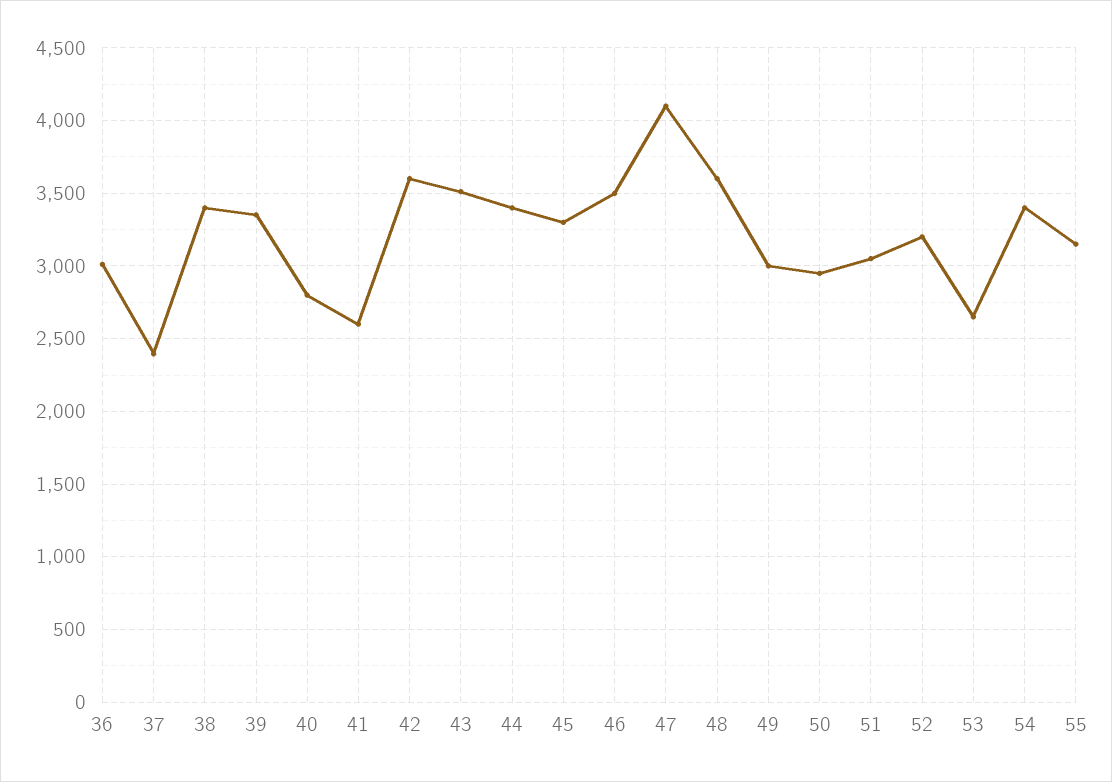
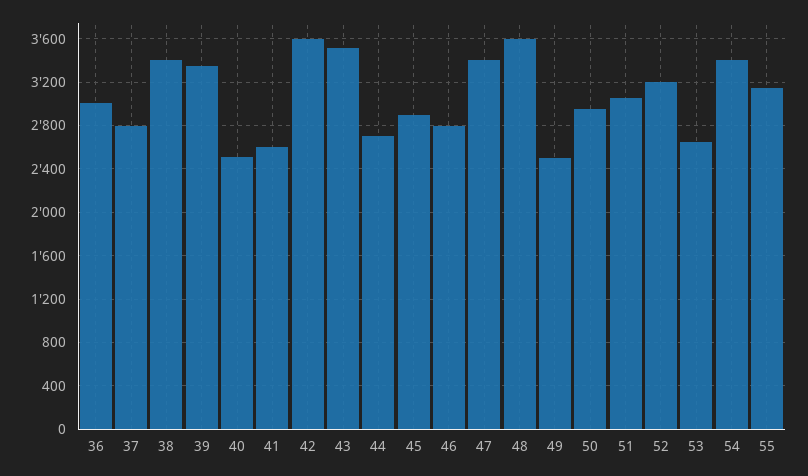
  {
    "36": 3000,
-   "37": 2400,
+   "37": 2800,
    "38": 3400,
    "39": 3350,
-   "40": 2800,
+   "40": 2500,
    "41": 2600,
    "42": 3600,
    "43": 3500,
-   "44": 3400,
+   "44": 2700,
-   "45": 3300,
+   "45": 2900,
-   "46": 3500,
+   "46": 2800,
-   "47": 4100,
+   "47": 3400,
    "48": 3600,
-   "49": 3000,
+   "49": 2500,
    "50": 2950,
    "51": 3050,
    "52": 3200,
    "53": 2650,
    "54": 3400,
    "55": 3150
  }

